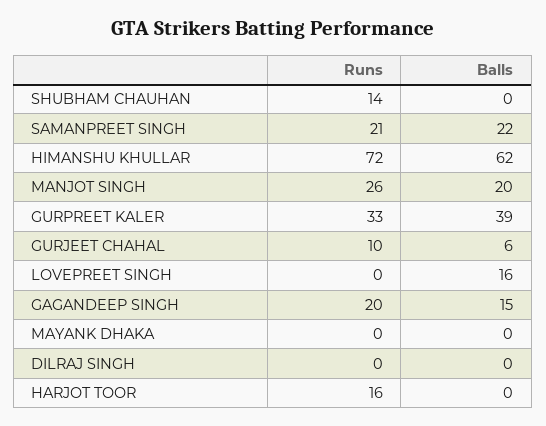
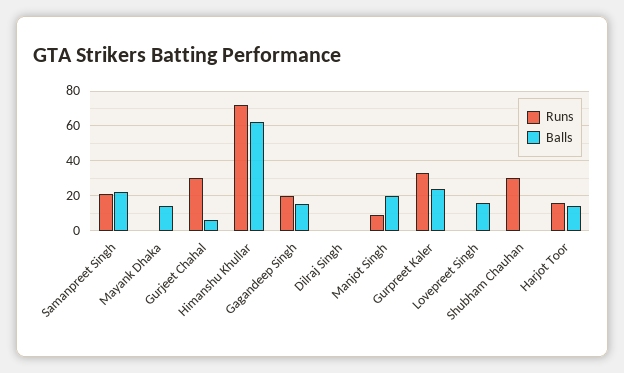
  {
    "Runs": {
-     "SHUBHAM CHAUHAN": 14,
+     "SHUBHAM CHAUHAN": 30,
      "SAMANPREET SINGH": 21,
      "HIMANSHU KHULLAR": 72,
-     "MANJOT SINGH": 26,
+     "MANJOT SINGH": 10,
      "GURPREET KALER": 33,
-     "GURJEET CHAHAL": 10,
+     "GURJEET CHAHAL": 30,
      "LOVEPREET SINGH": 0,
      "GAGANDEEP SINGH": 20,
      "MAYANK DHAKA": 0,
      "DILRAJ SINGH": 0,
      "HARJOT TOOR": 16
    },
    "Balls": {
      "SHUBHAM CHAUHAN": 0,
      "SAMANPREET SINGH": 22,
      "HIMANSHU KHULLAR": 62,
      "MANJOT SINGH": 20,
-     "GURPREET KALER": 39,
+     "GURPREET KALER": 25,
      "GURJEET CHAHAL": 6,
      "LOVEPREET SINGH": 16,
      "GAGANDEEP SINGH": 15,
-     "MAYANK DHAKA": 0,
+     "MAYANK DHAKA": 15,
      "DILRAJ SINGH": 0,
-     "HARJOT TOOR": 0
+     "HARJOT TOOR": 15
    }
  }

